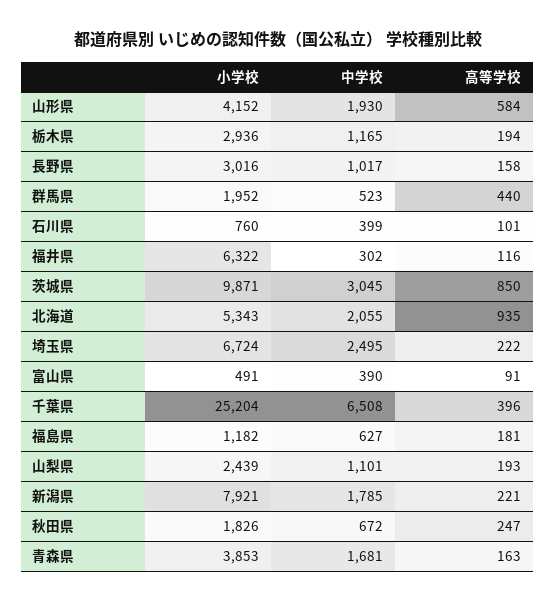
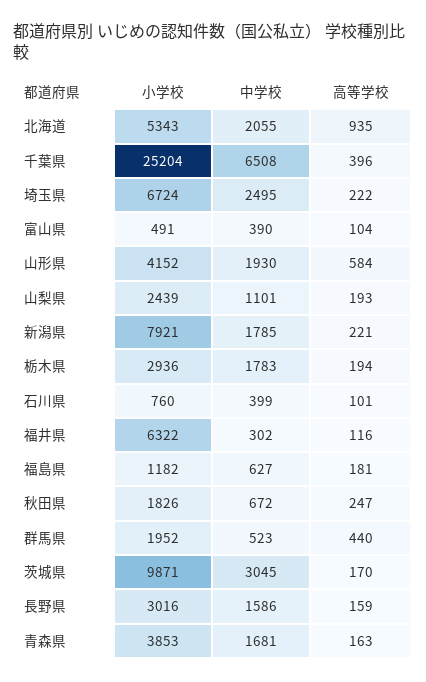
  {
    "小学校": {
      "山形県": 4152,
      "栃木県": 2936,
      "長野県": 3016,
      "群馬県": 1952,
      "石川県": 760,
      "福井県": 6322,
      "茨城県": 9871,
      "北海道": 5343,
      "埼玉県": 6724,
      "富山県": 491,
      "千葉県": 25204,
      "福島県": 1182,
      "山梨県": 2439,
      "新潟県": 7921,
      "秋田県": 1826,
      "青森県": 3853
    },
    "中学校": {
      "山形県": 1930,
-     "栃木県": 1165,
+     "栃木県": 1783,
-     "長野県": 1017,
+     "長野県": 1586,
      "群馬県": 523,
      "石川県": 399,
      "福井県": 302,
      "茨城県": 3045,
      "北海道": 2055,
      "埼玉県": 2495,
      "富山県": 390,
      "千葉県": 6508,
      "福島県": 627,
      "山梨県": 1101,
      "新潟県": 1785,
      "秋田県": 672,
      "青森県": 1681
    },
    "高等学校": {
      "山形県": 584,
      "栃木県": 194,
-     "長野県": 158,
+     "長野県": 159,
      "群馬県": 440,
      "石川県": 101,
      "福井県": 116,
-     "茨城県": 850,
+     "茨城県": 170,
      "北海道": 935,
      "埼玉県": 222,
-     "富山県": 91,
+     "富山県": 104,
      "千葉県": 396,
      "福島県": 181,
      "山梨県": 193,
      "新潟県": 221,
      "秋田県": 247,
      "青森県": 163
    }
  }

